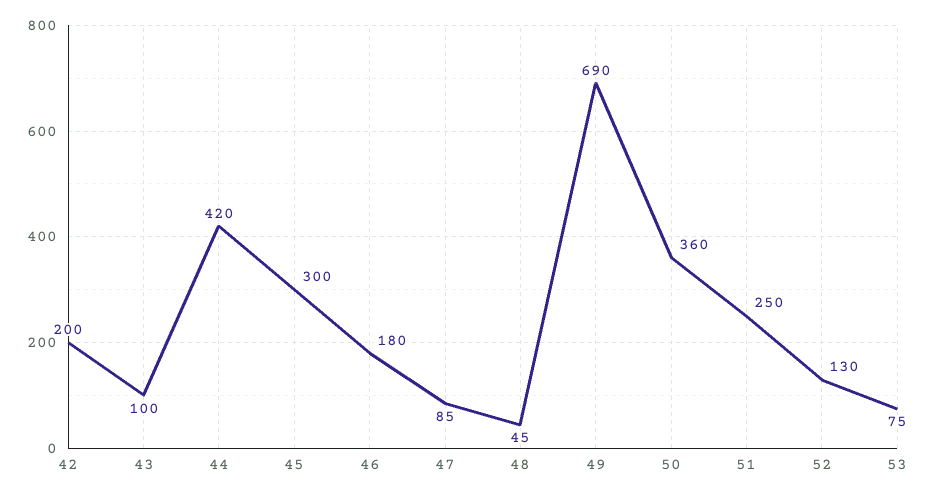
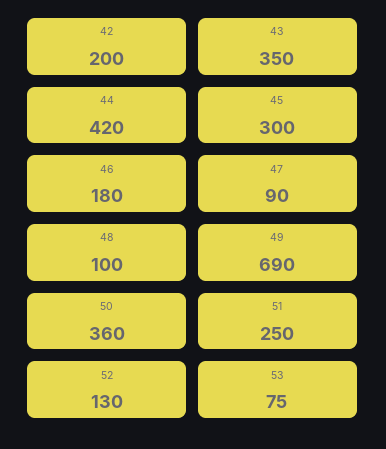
  {
    "42": 200,
-   "43": 100,
+   "43": 350,
    "44": 420,
    "45": 300,
    "46": 180,
-   "47": 85,
+   "47": 90,
-   "48": 45,
+   "48": 100,
    "49": 690,
    "50": 360,
    "51": 250,
    "52": 130,
    "53": 75
  }

